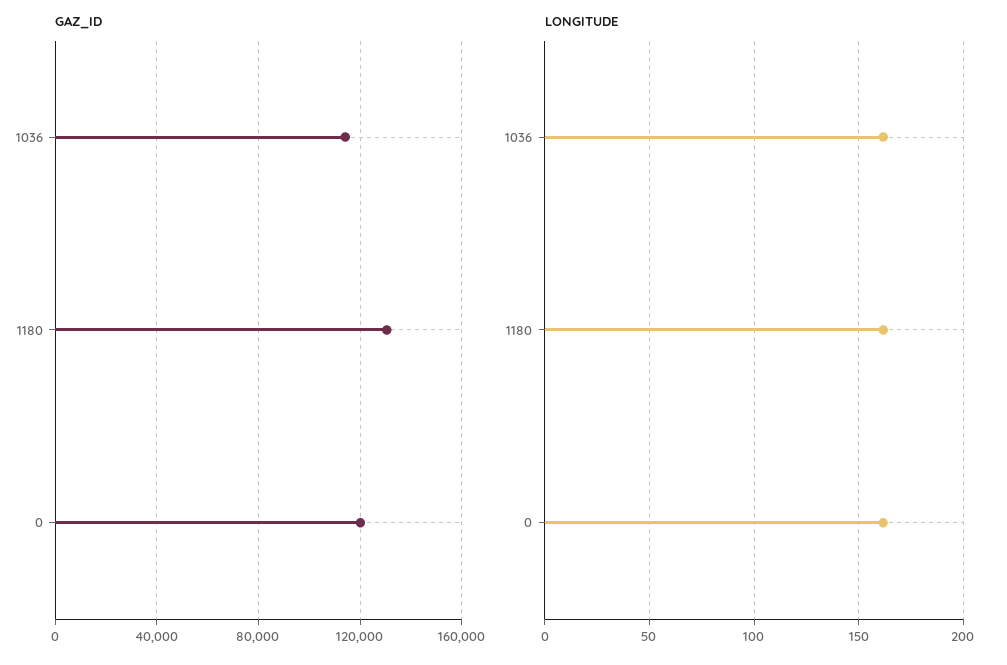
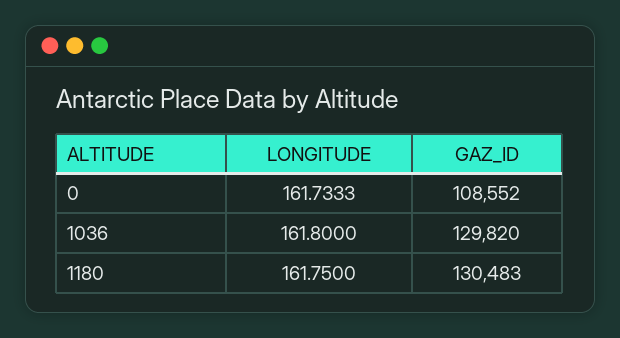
  {
    "GAZ_ID": {
-     "1036": 115000,
+     "1036": 129820,
      "1180": 130483,
-     "0": 120000
+     "0": 108552
    },
    "LONGITUDE": {
      "1036": 161.8,
      "1180": 161.75,
      "0": 161.7333
    }
  }

